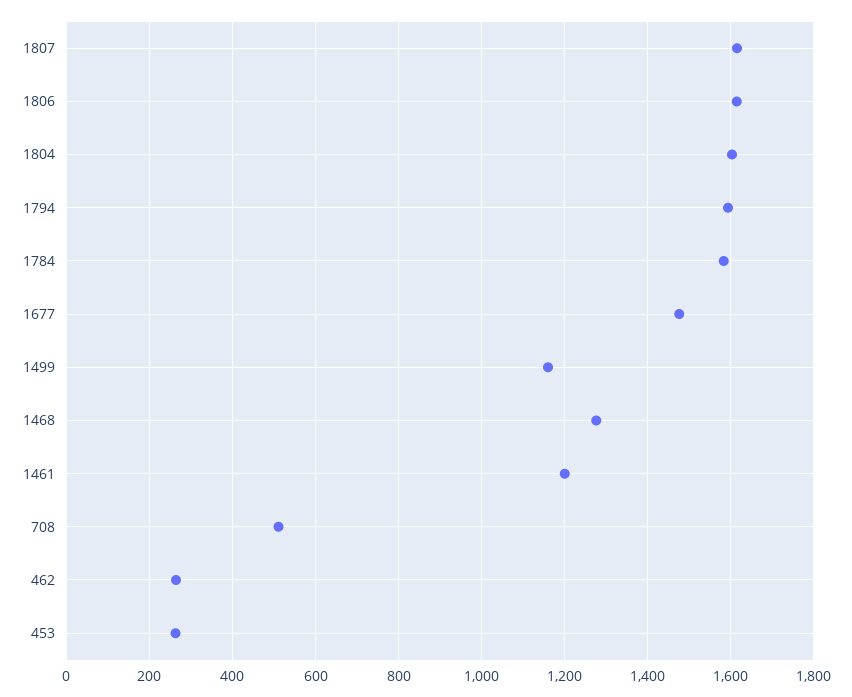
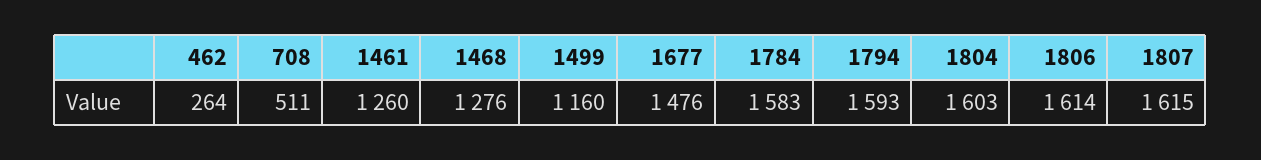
  {
    "1807": 1615,
    "1806": 1614,
    "1804": 1603,
    "1794": 1593,
    "1784": 1583,
    "1677": 1476,
    "1499": 1160,
    "1468": 1276,
-   "1461": 1200,
+   "1461": 1260,
    "708": 511,
-   "462": 264,
+   "462": 264
-   "453": 260
  }

